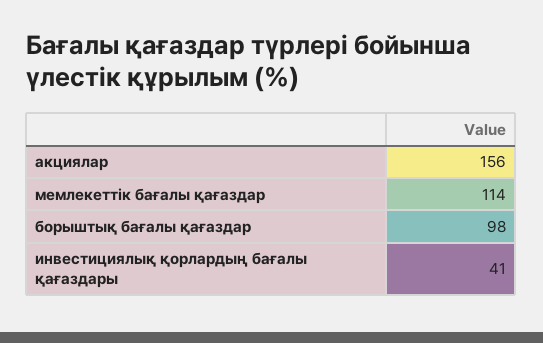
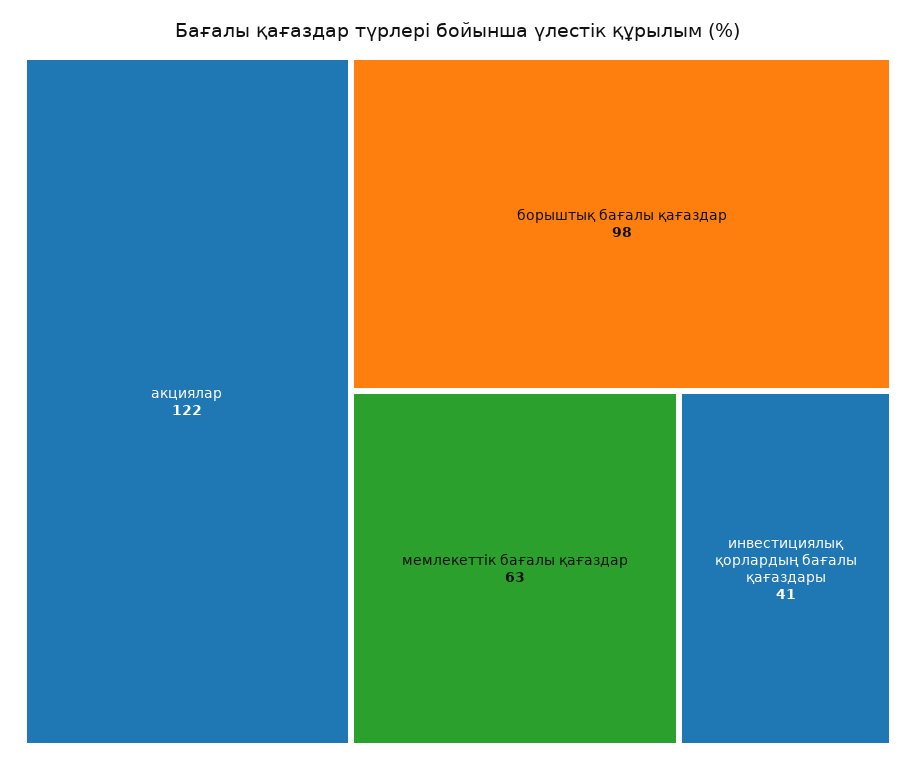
  {
-   "акциялар": 156,
+   "акциялар": 122,
-   "мемлекеттік бағалы қағаздар": 114,
+   "мемлекеттік бағалы қағаздар": 63,
    "борыштық бағалы қағаздар": 98,
    "инвестициялық қорлардың бағалы қағаздары": 41
  }

